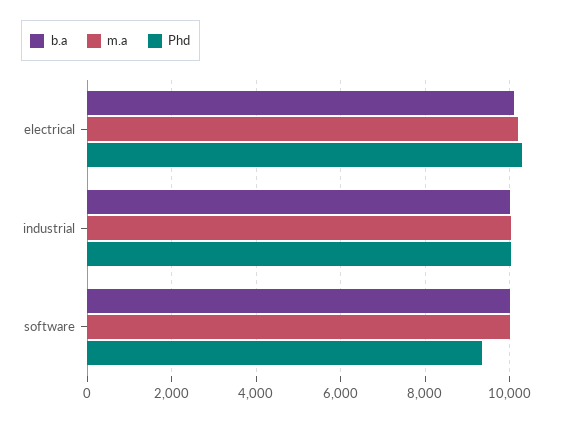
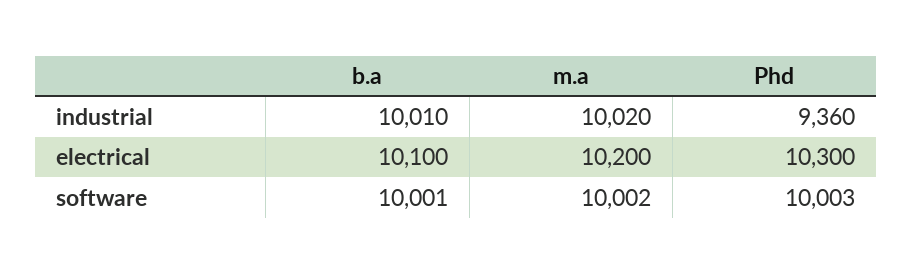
  {
    "b.a": {
      "electrical": 10100,
      "industrial": 10010,
      "software": 10001
    },
    "m.a": {
      "electrical": 10200,
      "industrial": 10020,
      "software": 10002
    },
    "Phd": {
      "electrical": 10300,
-     "industrial": 10000,
+     "industrial": 9360,
-     "software": 9400
+     "software": 10003
    }
  }

